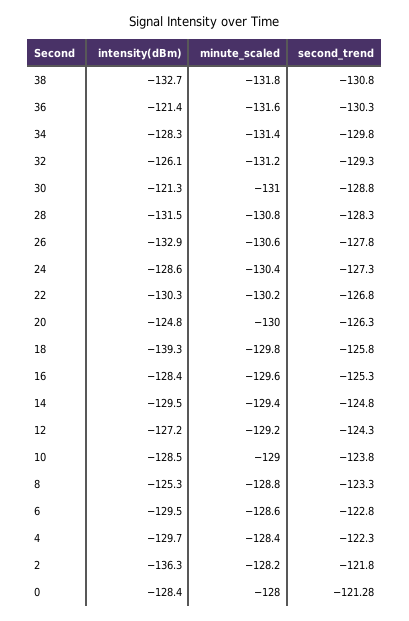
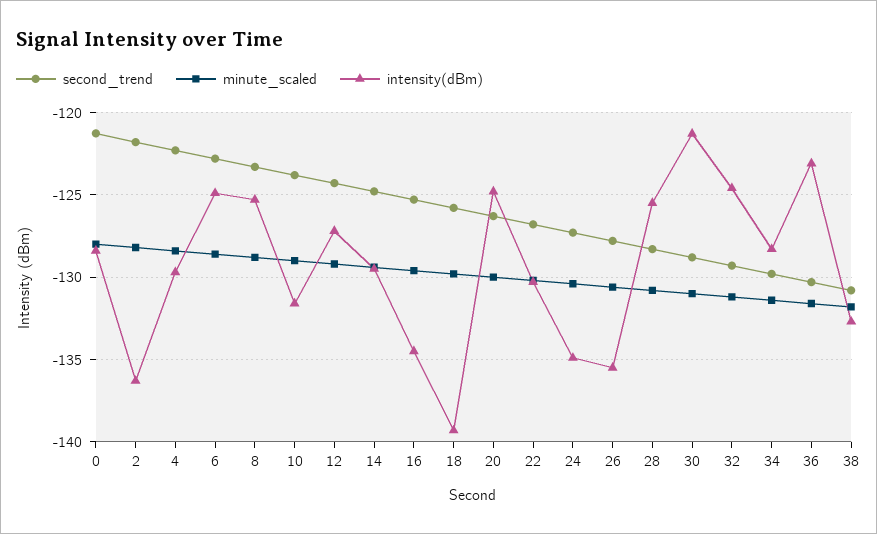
  {
    "intensity(dBm)": {
      "38": -132.7,
-     "36": -121.4,
+     "36": -123,
      "34": -128.3,
-     "32": -126.1,
+     "32": -124.5,
      "30": -121.3,
-     "28": -131.5,
+     "28": -125.5,
-     "26": -132.9,
+     "26": -135.5,
-     "24": -128.6,
+     "24": -135,
      "22": -130.3,
      "20": -124.8,
      "18": -139.3,
-     "16": -128.4,
+     "16": -134.5,
      "14": -129.5,
      "12": -127.2,
-     "10": -128.5,
+     "10": -131.5,
      "8": -125.3,
-     "6": -129.5,
+     "6": -125,
      "4": -129.7,
      "2": -136.3,
      "0": -128.4
    },
    "minute_scaled": {
      "38": -131.8,
      "36": -131.6,
      "34": -131.4,
      "32": -131.2,
      "30": -131,
      "28": -130.8,
      "26": -130.6,
      "24": -130.4,
      "22": -130.2,
      "20": -130,
      "18": -129.8,
      "16": -129.6,
      "14": -129.4,
      "12": -129.2,
      "10": -129,
      "8": -128.8,
      "6": -128.6,
      "4": -128.4,
      "2": -128.2,
      "0": -128
    },
    "second_trend": {
      "38": -130.8,
      "36": -130.3,
      "34": -129.8,
      "32": -129.3,
      "30": -128.8,
      "28": -128.3,
      "26": -127.8,
      "24": -127.3,
      "22": -126.8,
      "20": -126.3,
      "18": -125.8,
      "16": -125.3,
      "14": -124.8,
      "12": -124.3,
      "10": -123.8,
      "8": -123.3,
      "6": -122.8,
      "4": -122.3,
      "2": -121.8,
      "0": -121.28
    }
  }

